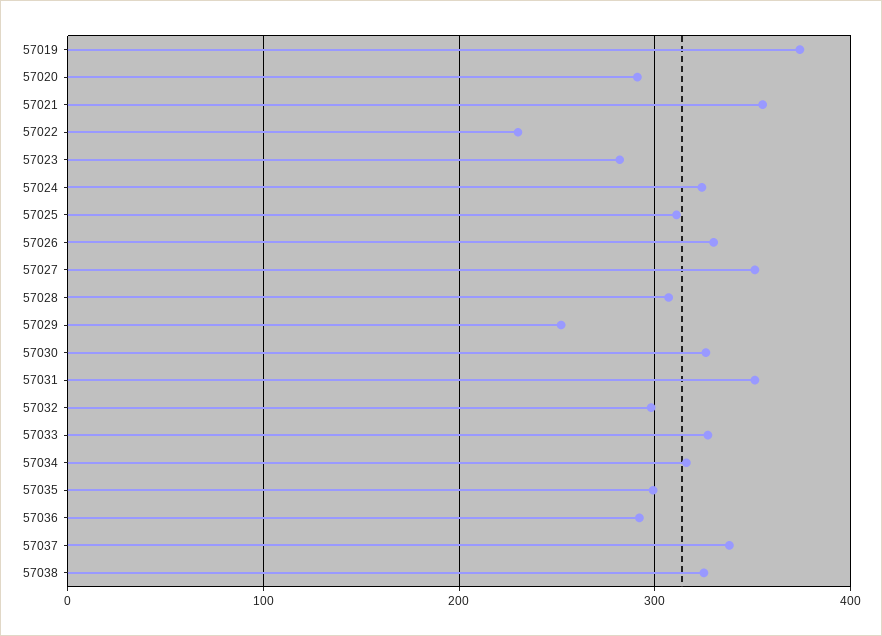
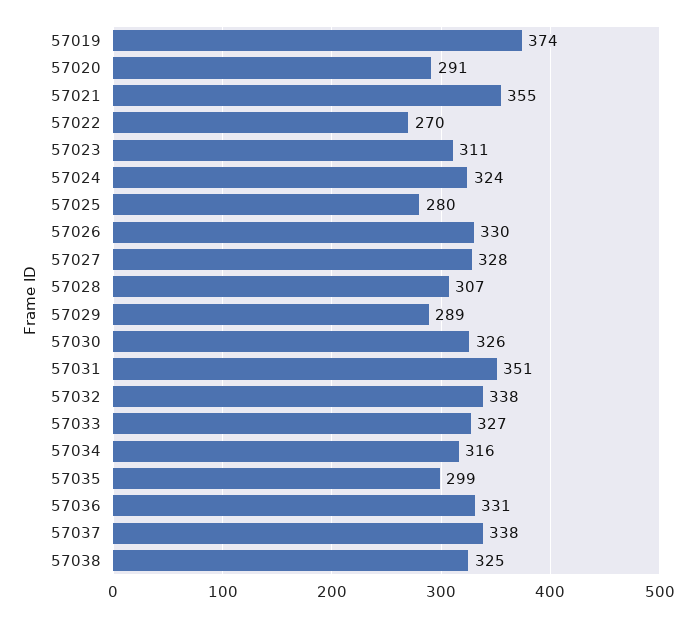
  {
    "57019": 374,
    "57020": 291,
    "57021": 355,
-   "57022": 230,
+   "57022": 270,
-   "57023": 280,
+   "57023": 311,
    "57024": 324,
-   "57025": 310,
+   "57025": 280,
    "57026": 330,
-   "57027": 350,
+   "57027": 328,
    "57028": 307,
-   "57029": 250,
+   "57029": 289,
    "57030": 326,
    "57031": 351,
-   "57032": 300,
+   "57032": 338,
    "57033": 327,
    "57034": 316,
    "57035": 299,
-   "57036": 290,
+   "57036": 331,
    "57037": 338,
    "57038": 325
  }

